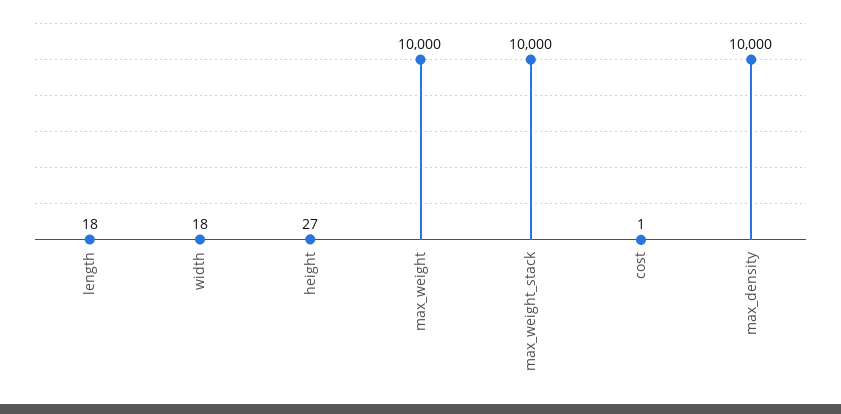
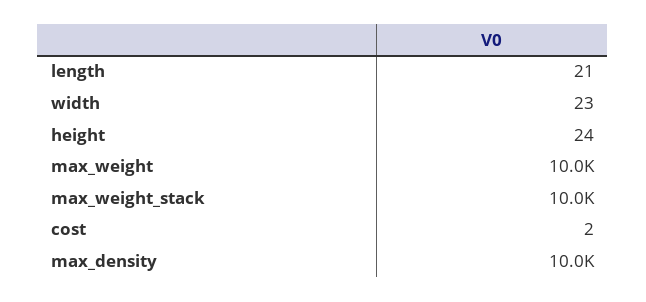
  {
-   "length": 18,
+   "length": 21,
-   "width": 18,
+   "width": 23,
-   "height": 27,
+   "height": 24,
    "max_weight": 10000,
    "max_weight_stack": 10000,
-   "cost": 1,
+   "cost": 2,
    "max_density": 10000
  }

